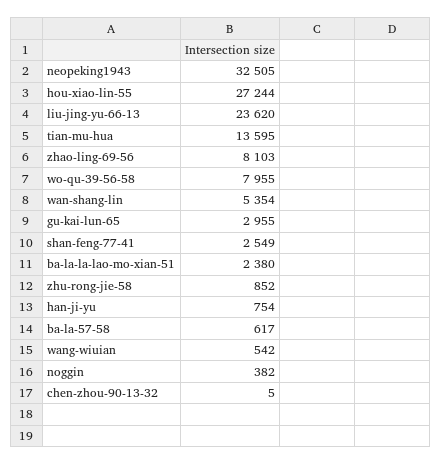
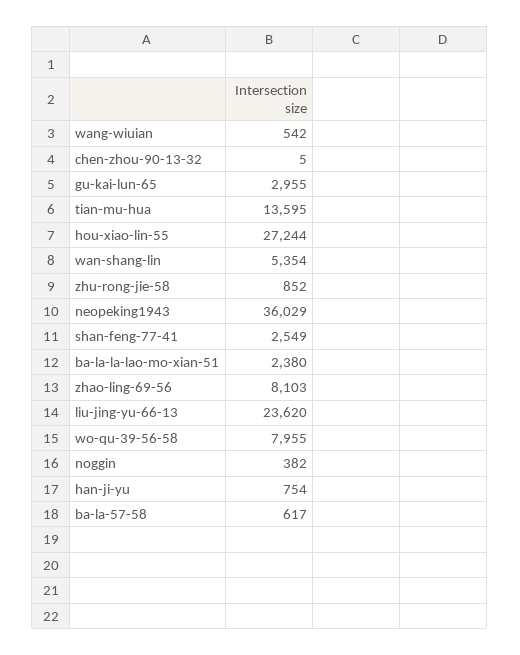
  {
-   "neopeking1943": 32505,
+   "neopeking1943": 36029,
    "hou-xiao-lin-55": 27244,
    "liu-jing-yu-66-13": 23620,
    "tian-mu-hua": 13595,
    "zhao-ling-69-56": 8103,
    "wo-qu-39-56-58": 7955,
    "wan-shang-lin": 5354,
    "gu-kai-lun-65": 2955,
    "shan-feng-77-41": 2549,
    "ba-la-la-lao-mo-xian-51": 2380,
    "zhu-rong-jie-58": 852,
    "han-ji-yu": 754,
    "ba-la-57-58": 617,
    "wang-wiuian": 542,
    "noggin": 382,
    "chen-zhou-90-13-32": 5
  }

